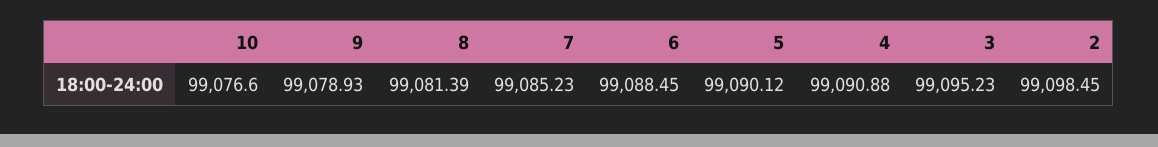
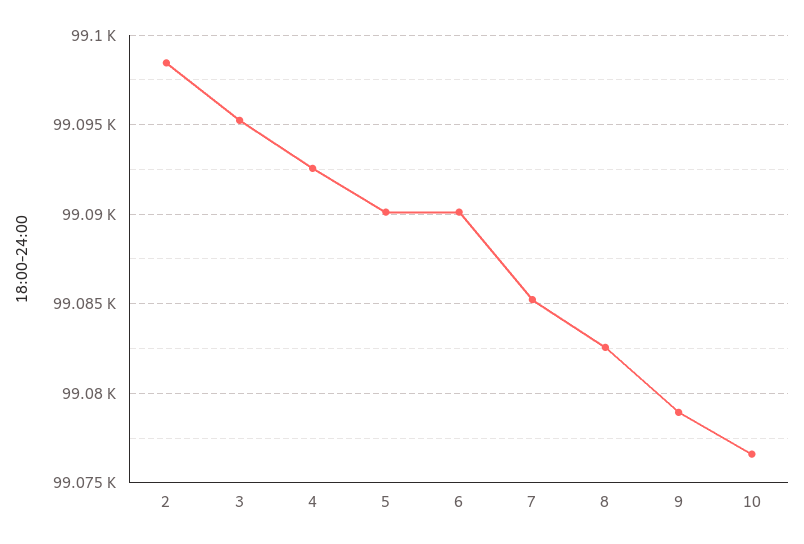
  {
    "10": 99076.6,
    "9": 99078.93,
-   "8": 99081.39,
+   "8": 99082.5,
    "7": 99085.23,
-   "6": 99088.45,
+   "6": 99090,
    "5": 99090.12,
-   "4": 99090.88,
+   "4": 99092.5,
    "3": 99095.23,
    "2": 99098.45
  }

